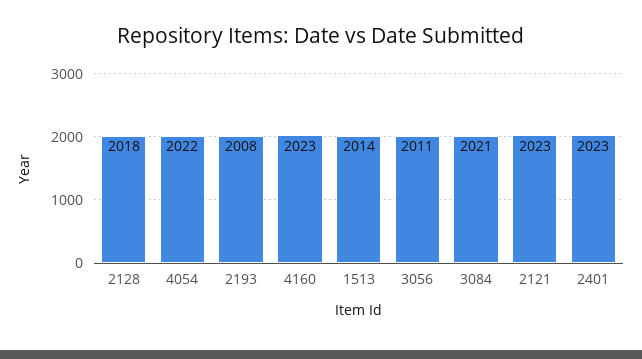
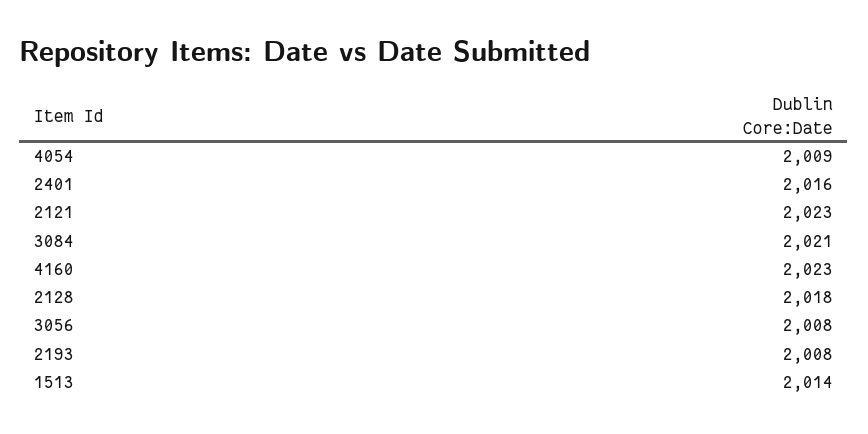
  {
    "2128": 2018,
-   "4054": 2022,
+   "4054": 2009,
    "2193": 2008,
    "4160": 2023,
    "1513": 2014,
-   "3056": 2011,
+   "3056": 2008,
    "3084": 2021,
    "2121": 2023,
-   "2401": 2023
+   "2401": 2016
  }

